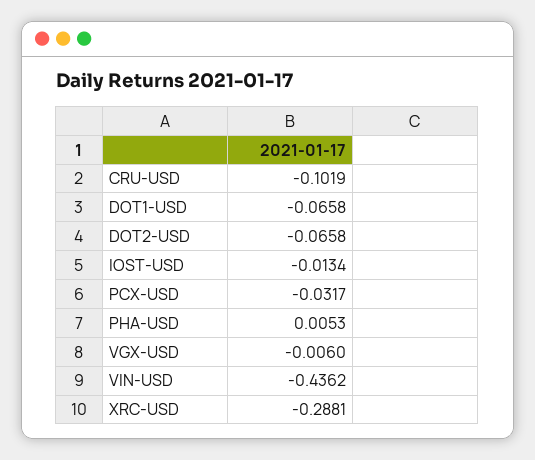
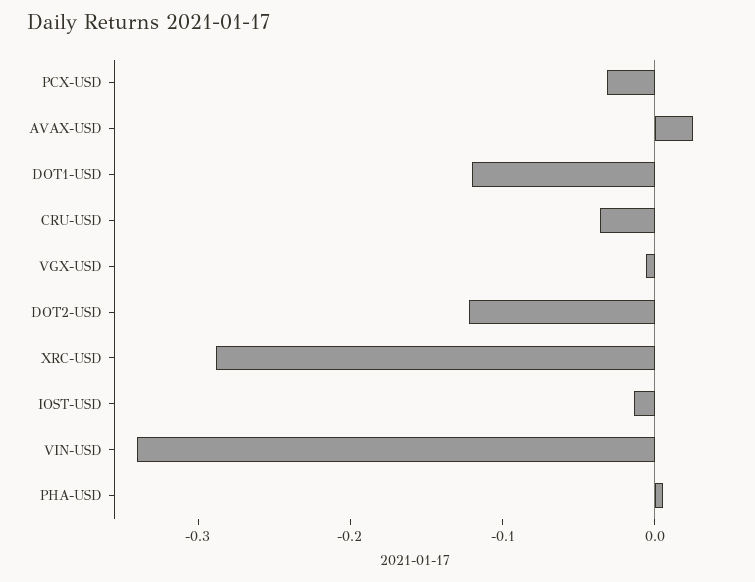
  {
-   "CRU-USD": -0.1019,
+   "CRU-USD": -0.04,
-   "DOT1-USD": -0.0658,
+   "DOT1-USD": -0.12,
-   "DOT2-USD": -0.0658,
+   "DOT2-USD": -0.12,
    "IOST-USD": -0.0134,
    "PCX-USD": -0.0317,
    "PHA-USD": 0.0053,
    "VGX-USD": -0.006,
-   "VIN-USD": -0.4362,
+   "VIN-USD": -0.34,
-   "XRC-USD": -0.2881
+   "XRC-USD": -0.2881,
+   "AVAX-USD": 0.02
  }

